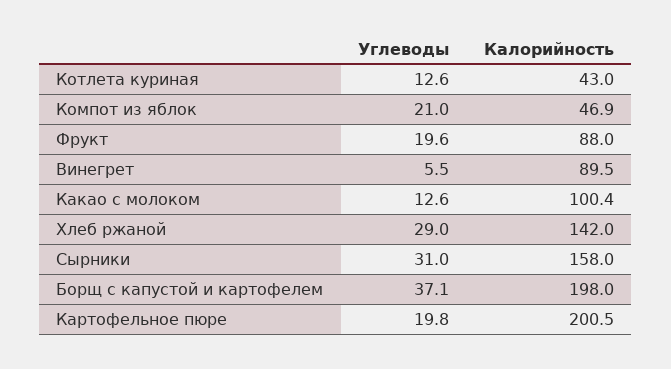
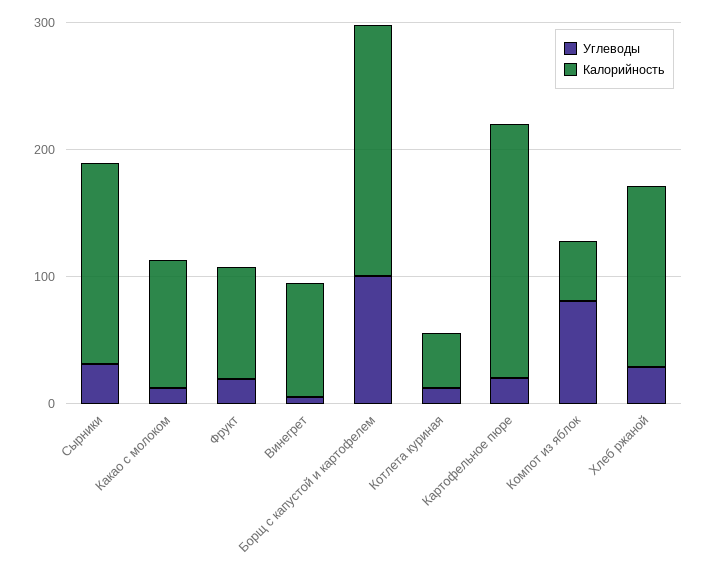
  {
    "Углеводы": {
      "Котлета куриная": 12.6,
-     "Компот из яблок": 21,
+     "Компот из яблок": 80,
      "Фрукт": 19.6,
      "Винегрет": 5.5,
      "Какао с молоком": 12.6,
      "Хлеб ржаной": 29,
      "Сырники": 31,
-     "Борщ с капустой и картофелем": 37.1,
+     "Борщ с капустой и картофелем": 100,
      "Картофельное пюре": 19.8
    },
    "Калорийность": {
      "Котлета куриная": 43,
      "Компот из яблок": 46.9,
      "Фрукт": 88,
      "Винегрет": 89.5,
      "Какао с молоком": 100.4,
      "Хлеб ржаной": 142,
      "Сырники": 158,
      "Борщ с капустой и картофелем": 198,
      "Картофельное пюре": 200.5
    }
  }

